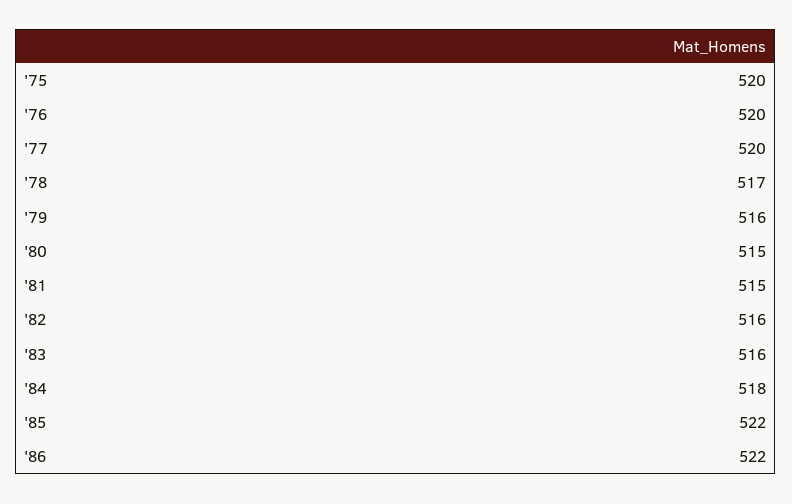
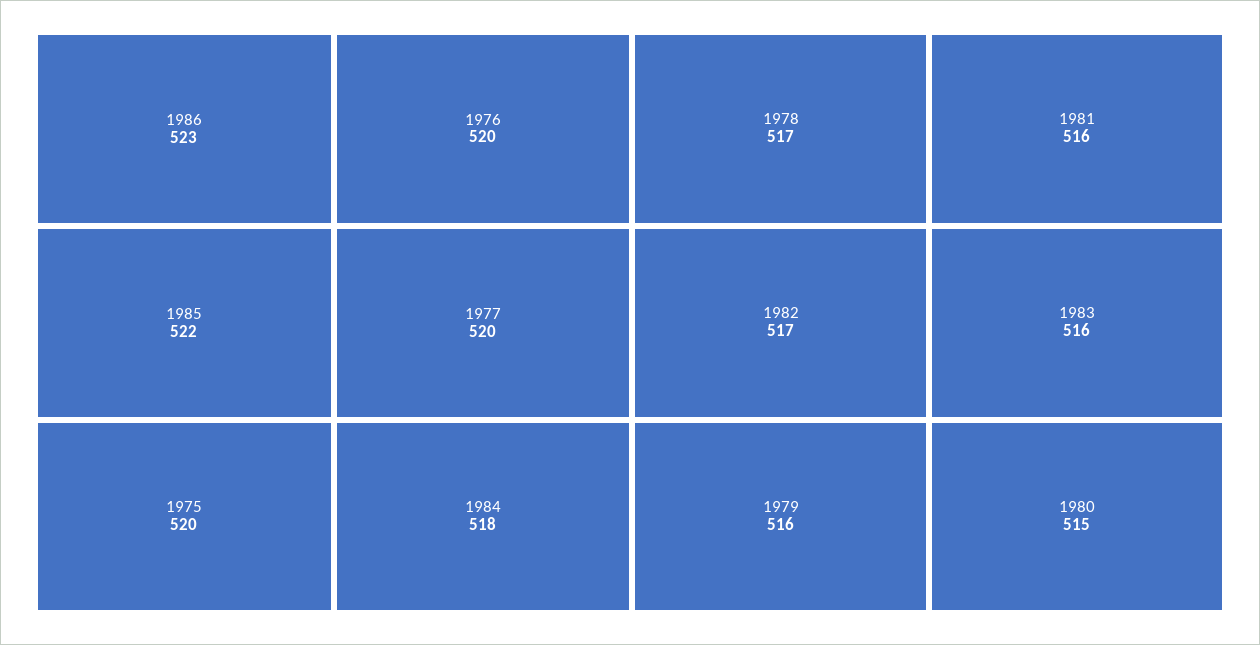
  {
    "'75": 520,
    "'76": 520,
    "'77": 520,
    "'78": 517,
    "'79": 516,
    "'80": 515,
-   "'81": 515,
+   "'81": 516,
-   "'82": 516,
+   "'82": 517,
    "'83": 516,
    "'84": 518,
    "'85": 522,
-   "'86": 522
+   "'86": 523
  }

